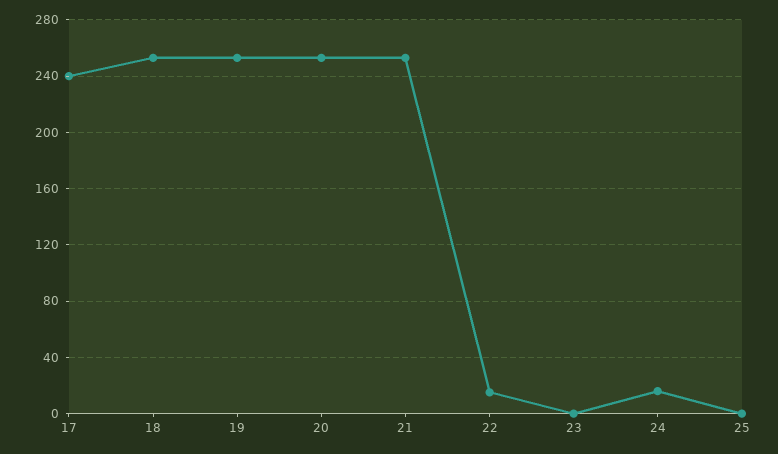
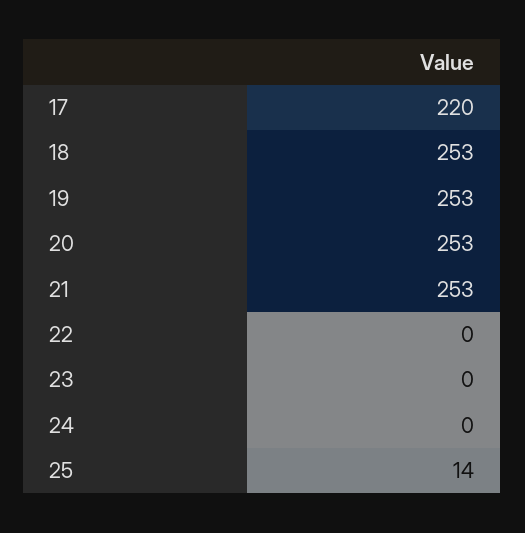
  {
-   "17": 240,
+   "17": 220,
    "18": 253,
    "19": 253,
    "20": 253,
    "21": 253,
-   "22": 15,
+   "22": 0,
    "23": 0,
-   "24": 15,
+   "24": 0,
-   "25": 0
+   "25": 14
  }

